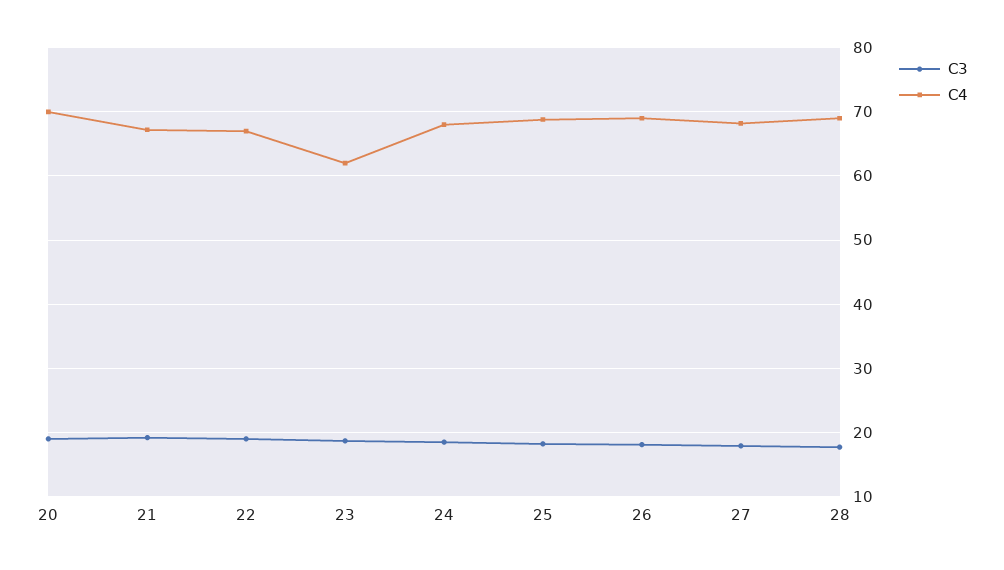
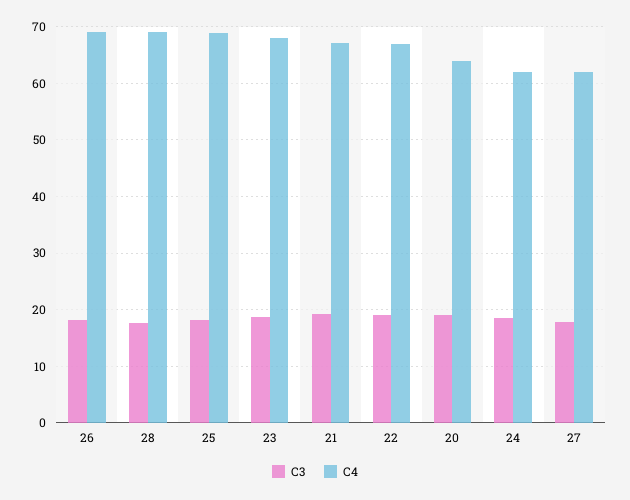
  {
    "C3": {
      "20": 19,
      "21": 19,
      "22": 19,
      "23": 19,
      "24": 19,
      "25": 18,
      "26": 18,
      "27": 18,
      "28": 18
    },
    "C4": {
-     "20": 70,
+     "20": 64,
      "21": 67,
      "22": 67,
-     "23": 62,
+     "23": 68,
-     "24": 68,
+     "24": 62,
      "25": 69,
      "26": 69,
-     "27": 68,
+     "27": 62,
      "28": 69
    }
  }

